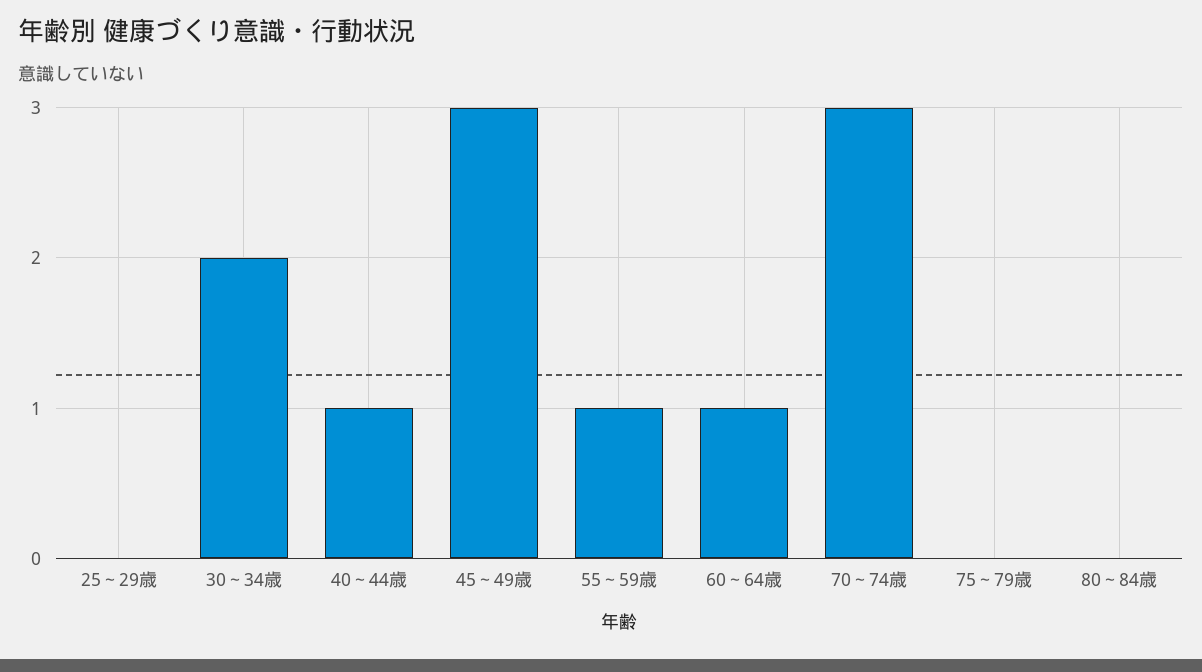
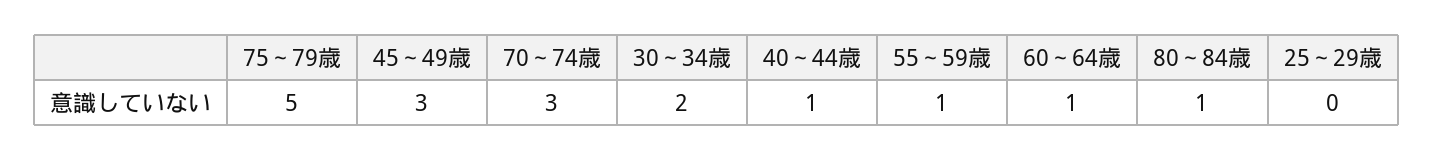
  {
    "25～29歳": 0,
    "30～34歳": 2,
    "40～44歳": 1,
    "45～49歳": 3,
    "55～59歳": 1,
    "60～64歳": 1,
    "70～74歳": 3,
-   "75～79歳": 0,
+   "75～79歳": 5,
-   "80～84歳": 0
+   "80～84歳": 1
  }

